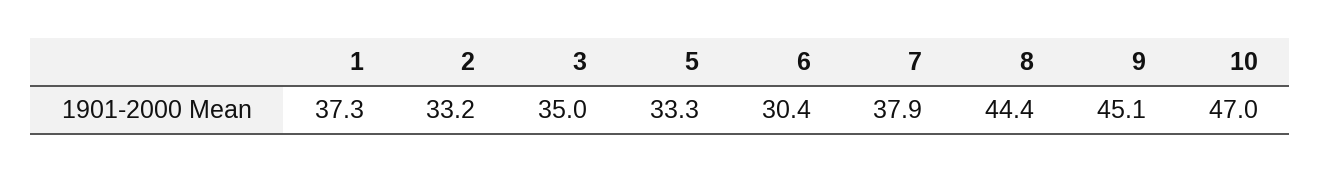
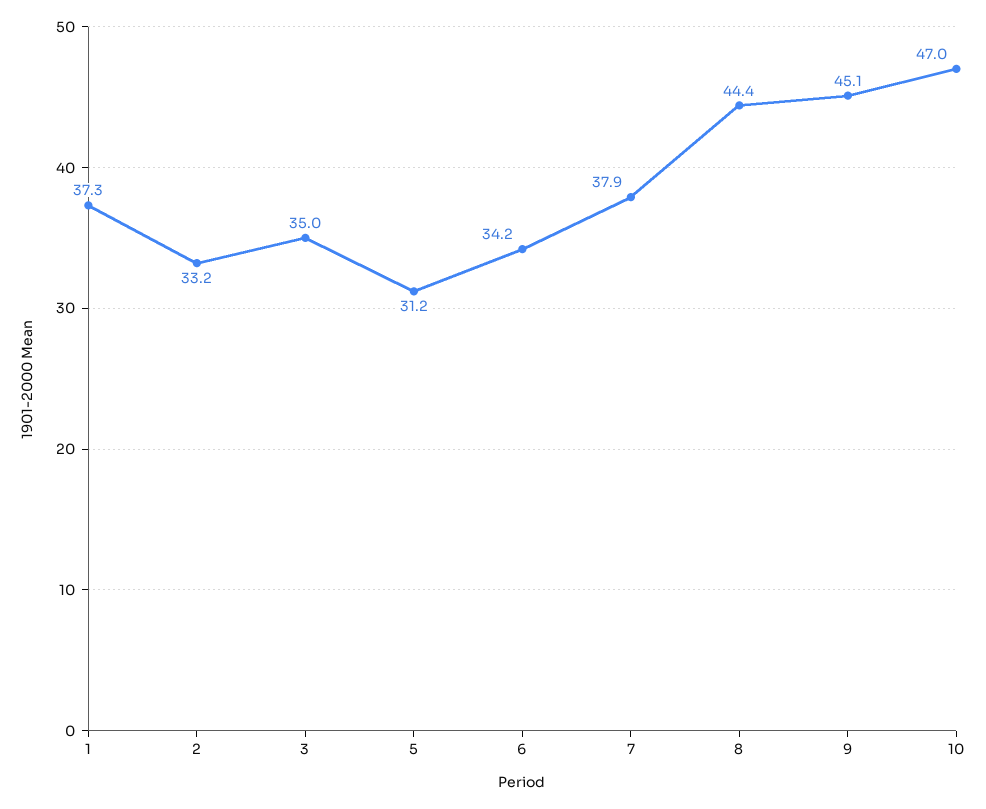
  {
    "1": 37.3,
    "2": 33.2,
    "3": 35,
-   "5": 33.3,
+   "5": 31.2,
-   "6": 30.4,
+   "6": 34.2,
    "7": 37.9,
    "8": 44.4,
    "9": 45.1,
    "10": 47
  }

